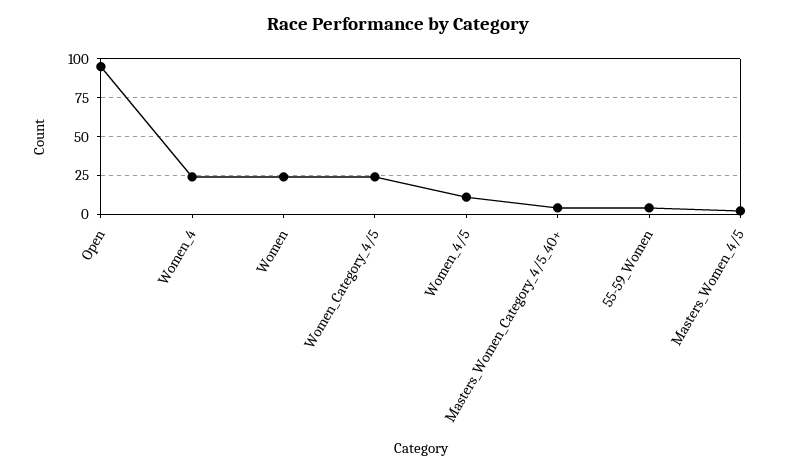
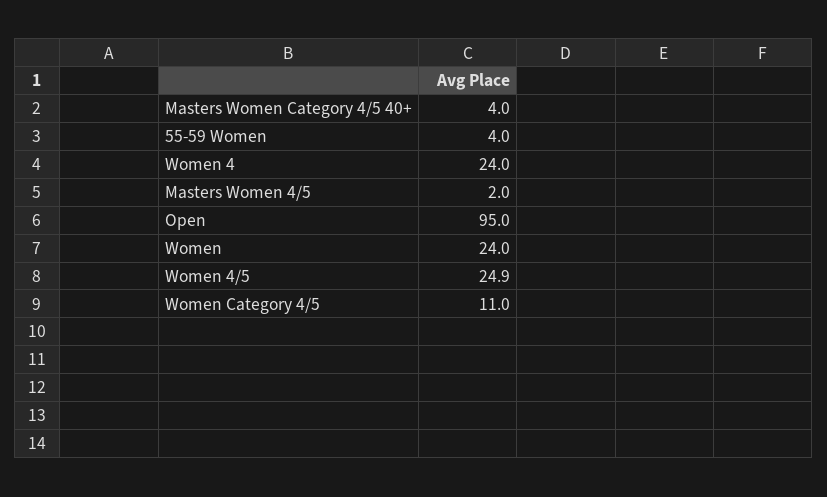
  {
    "Open": 95,
    "Women_4": 24,
    "Women": 24,
-   "Women_Category_4/5": 25,
+   "Women_Category_4/5": 11,
-   "Women_4/5": 10,
+   "Women_4/5": 24.9,
    "Masters_Women_Category_4/5_40+": 4,
    "55-59_Women": 4,
    "Masters_Women_4/5": 2
  }

